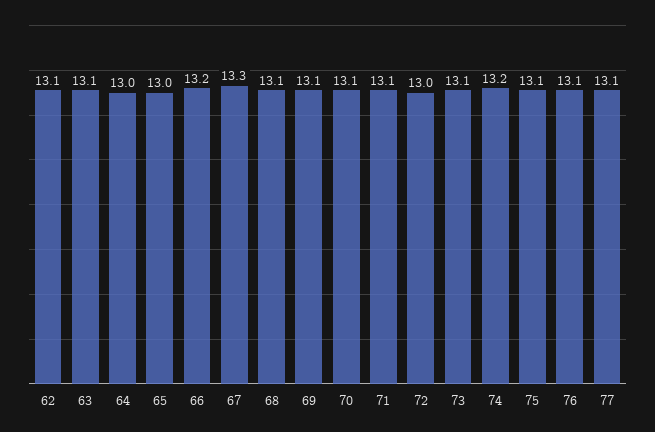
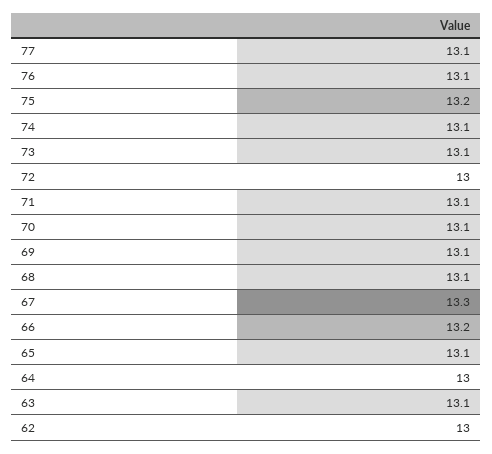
  {
-   "62": 13.1,
+   "62": 13,
    "63": 13.1,
    "64": 13,
-   "65": 13,
+   "65": 13.1,
    "66": 13.2,
    "67": 13.3,
    "68": 13.1,
    "69": 13.1,
    "70": 13.1,
    "71": 13.1,
    "72": 13,
    "73": 13.1,
-   "74": 13.2,
+   "74": 13.1,
-   "75": 13.1,
+   "75": 13.2,
    "76": 13.1,
    "77": 13.1
  }

